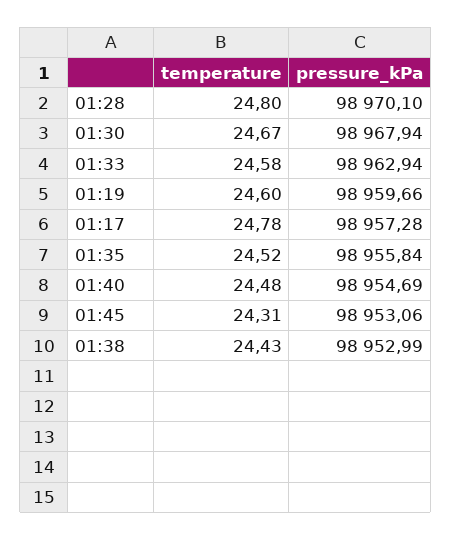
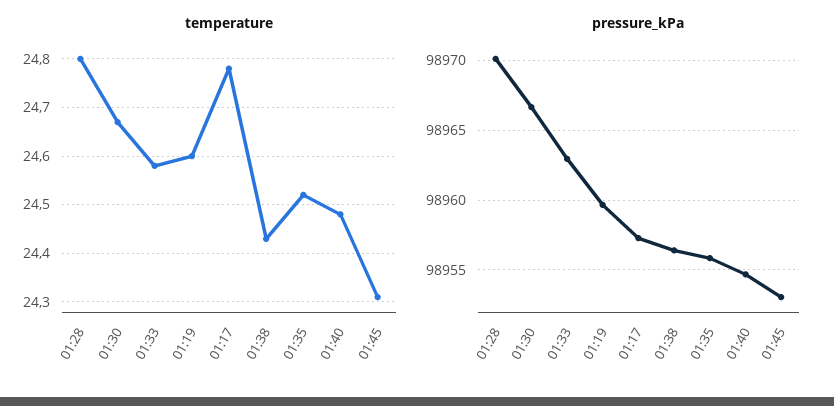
  {
    "temperature": {
      "01:28": 24.8,
      "01:30": 24.67,
      "01:33": 24.58,
      "01:19": 24.6,
      "01:17": 24.78,
      "01:35": 24.52,
      "01:40": 24.48,
      "01:45": 24.31,
      "01:38": 24.43
    },
    "pressure_kPa": {
      "01:28": 98970.1,
-     "01:30": 98967.94,
+     "01:30": 98966.5,
      "01:33": 98962.94,
      "01:19": 98959.66,
      "01:17": 98957.28,
      "01:35": 98955.84,
      "01:40": 98954.69,
      "01:45": 98953.06,
-     "01:38": 98952.99
+     "01:38": 98956.5
    }
  }

